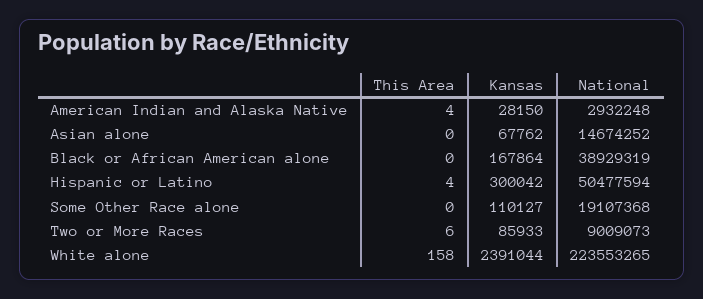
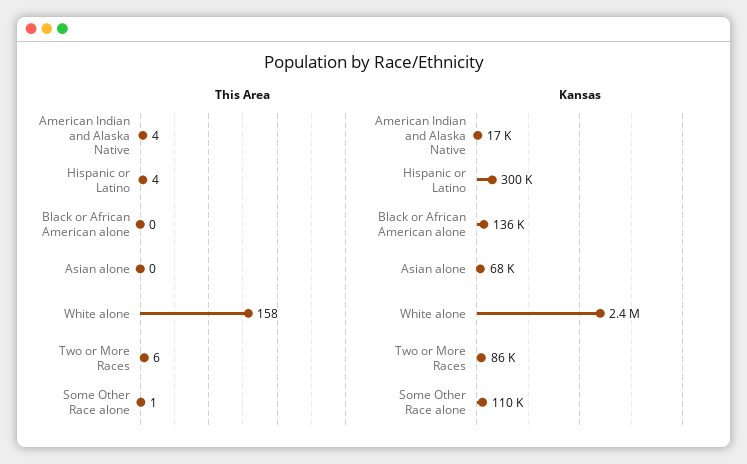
  {
    "This Area": {
      "American Indian and Alaska Native": 4,
      "Asian alone": 0,
      "Black or African American alone": 0,
      "Hispanic or Latino": 4,
-     "Some Other Race alone": 0,
+     "Some Other Race alone": 1,
      "Two or More Races": 6,
      "White alone": 158
    },
    "Kansas": {
-     "American Indian and Alaska Native": 28150,
+     "American Indian and Alaska Native": 17000,
      "Asian alone": 67762,
-     "Black or African American alone": 167864,
+     "Black or African American alone": 136000,
      "Hispanic or Latino": 300042,
      "Some Other Race alone": 110127,
      "Two or More Races": 85933,
      "White alone": 2391044
-   },
+   }
-   "National": {
-     "American Indian and Alaska Native": 2932248,
-     "Asian alone": 14674252,
-     "Black or African American alone": 38929319,
-     "Hispanic or Latino": 50477594,
-     "Some Other Race alone": 19107368,
-     "Two or More Races": 9009073,
-     "White alone": 223553265
-   }
  }

